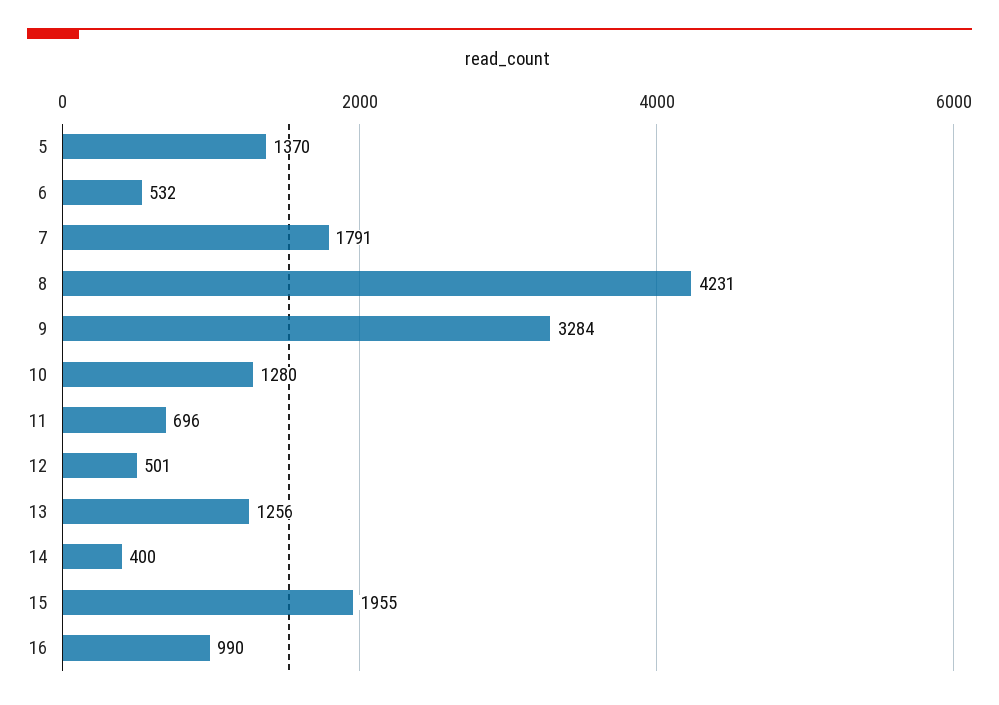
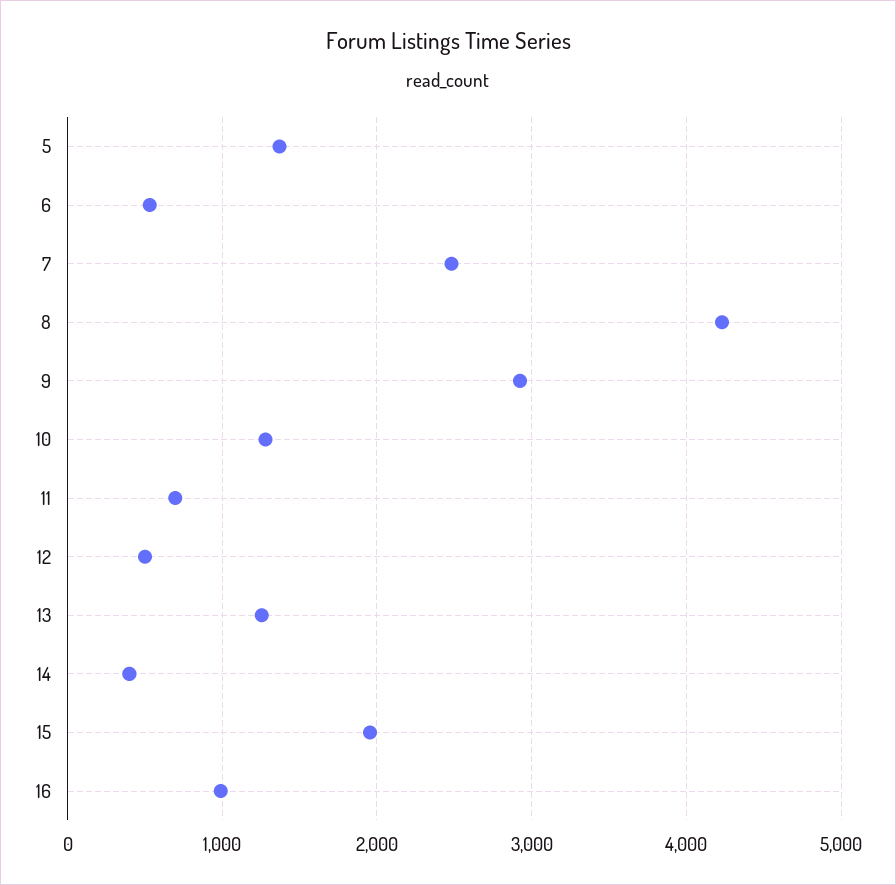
  {
    "5": 1370,
    "6": 532,
-   "7": 1791,
+   "7": 2500,
    "8": 4231,
-   "9": 3284,
+   "9": 2900,
    "10": 1280,
    "11": 696,
    "12": 501,
    "13": 1256,
    "14": 400,
    "15": 1955,
    "16": 990
  }

